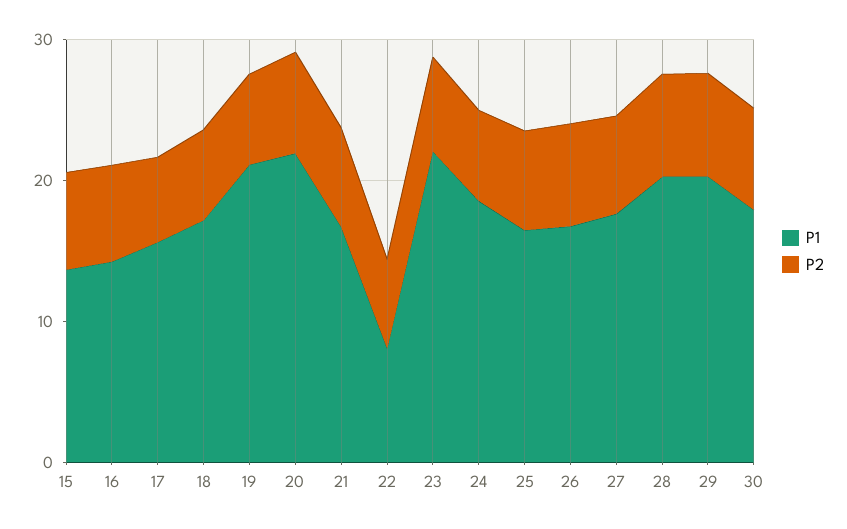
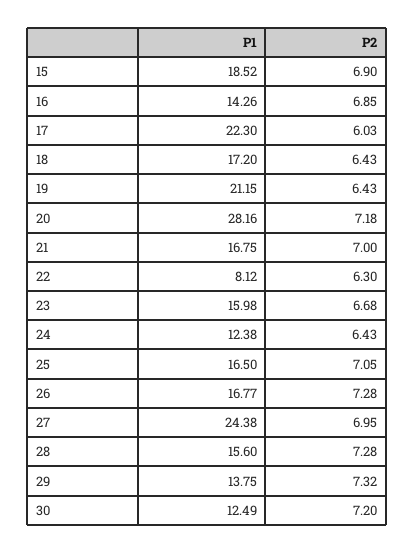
  {
    "P1": {
-     "15": 14,
+     "15": 18.52,
      "16": 14.26,
-     "17": 16,
+     "17": 22.3,
      "18": 17.2,
      "19": 21.15,
-     "20": 22,
+     "20": 28.16,
      "21": 16.75,
      "22": 8.12,
-     "23": 22,
+     "23": 15.98,
-     "24": 18,
+     "24": 12.38,
      "25": 16.5,
      "26": 16.77,
-     "27": 18,
+     "27": 24.38,
-     "28": 20,
+     "28": 15.6,
-     "29": 20,
+     "29": 13.75,
-     "30": 18
+     "30": 12.49
    },
    "P2": {
      "15": 6.9,
      "16": 6.85,
      "17": 6.03,
      "18": 6.43,
      "19": 6.43,
      "20": 7.18,
      "21": 7,
      "22": 6.3,
      "23": 6.68,
      "24": 6.43,
      "25": 7.05,
      "26": 7.28,
      "27": 6.95,
      "28": 7.28,
      "29": 7.32,
      "30": 7.2
    }
  }

